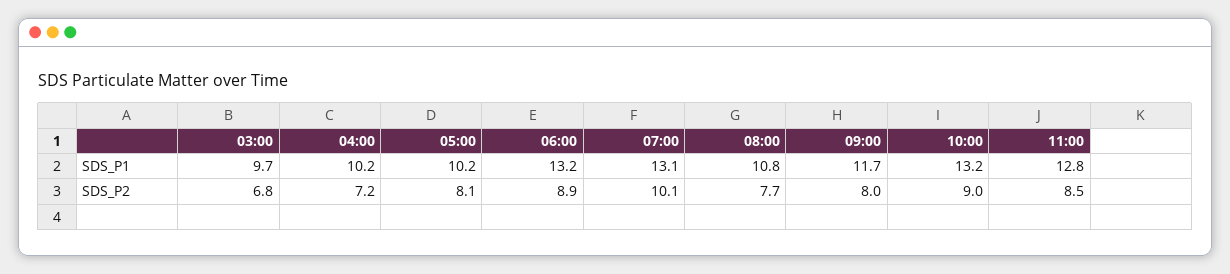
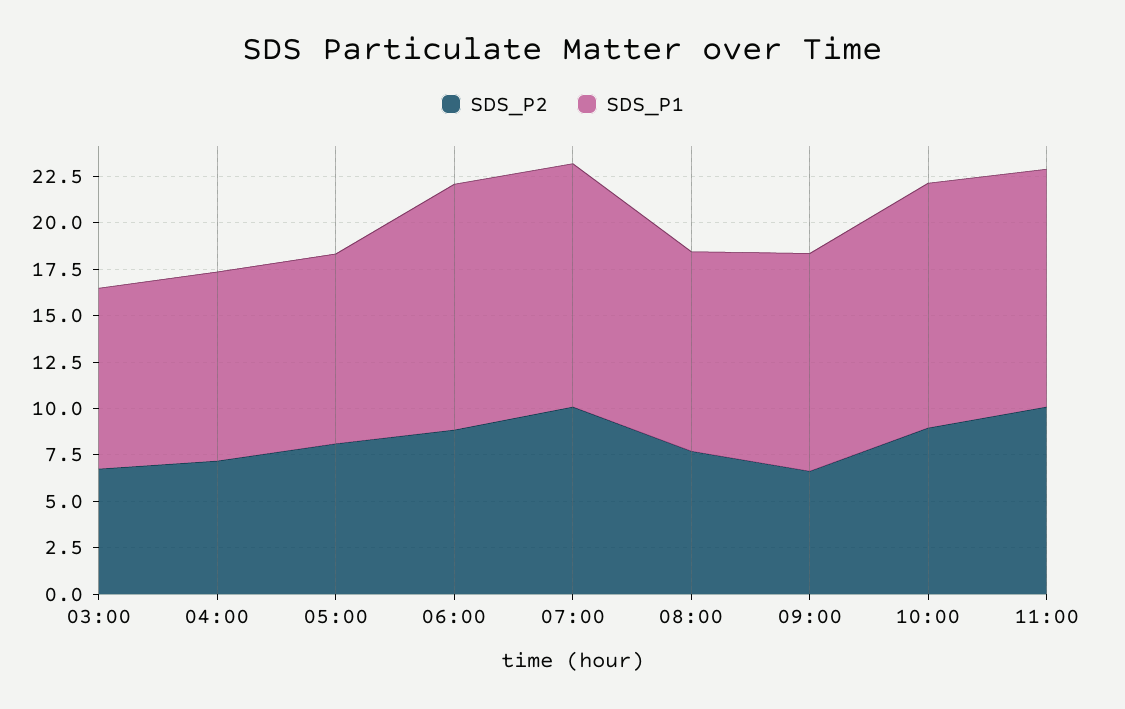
  {
    "SDS_P1": {
      "03:00": 9.7,
      "04:00": 10.2,
      "05:00": 10.2,
      "06:00": 13.2,
      "07:00": 13.1,
      "08:00": 10.8,
      "09:00": 11.7,
      "10:00": 13.2,
      "11:00": 12.8
    },
    "SDS_P2": {
      "03:00": 6.8,
      "04:00": 7.2,
      "05:00": 8.1,
      "06:00": 8.9,
      "07:00": 10.1,
      "08:00": 7.7,
-     "09:00": 8,
+     "09:00": 6.5,
      "10:00": 9,
-     "11:00": 8.5
+     "11:00": 10
    }
  }

